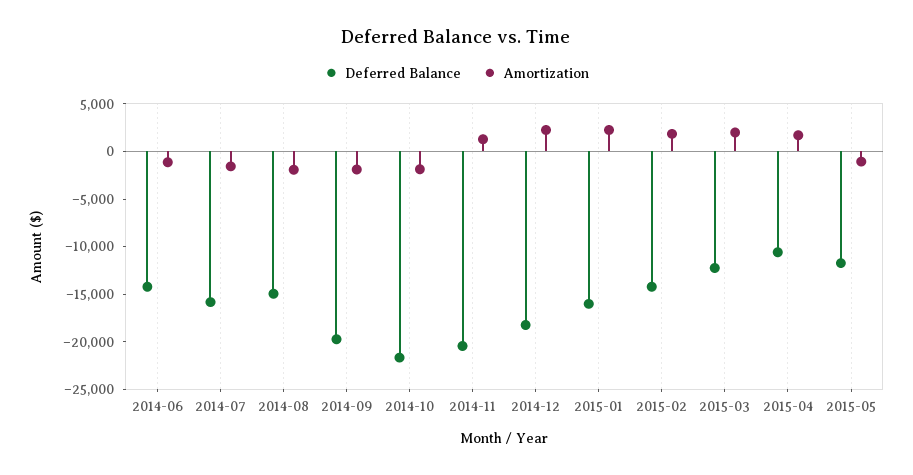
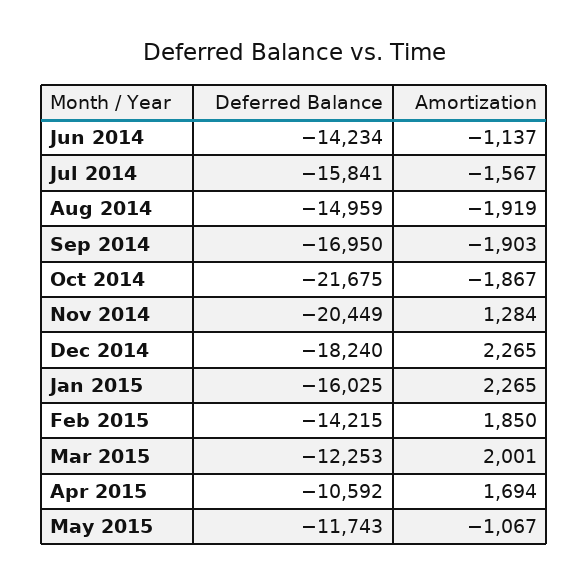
  {
    "Deferred Balance": {
      "2014-06": -14234,
      "2014-07": -15841,
      "2014-08": -14959,
-     "2014-09": -20000,
+     "2014-09": -16950,
      "2014-10": -21675,
      "2014-11": -20449,
      "2014-12": -18240,
      "2015-01": -16025,
      "2015-02": -14215,
      "2015-03": -12253,
      "2015-04": -10592,
      "2015-05": -11743
    },
    "Amortization": {
      "2014-06": -1137,
      "2014-07": -1567,
      "2014-08": -1919,
      "2014-09": -1903,
      "2014-10": -1867,
      "2014-11": 1284,
      "2014-12": 2265,
      "2015-01": 2265,
      "2015-02": 1850,
      "2015-03": 2001,
      "2015-04": 1694,
      "2015-05": -1067
    }
  }

